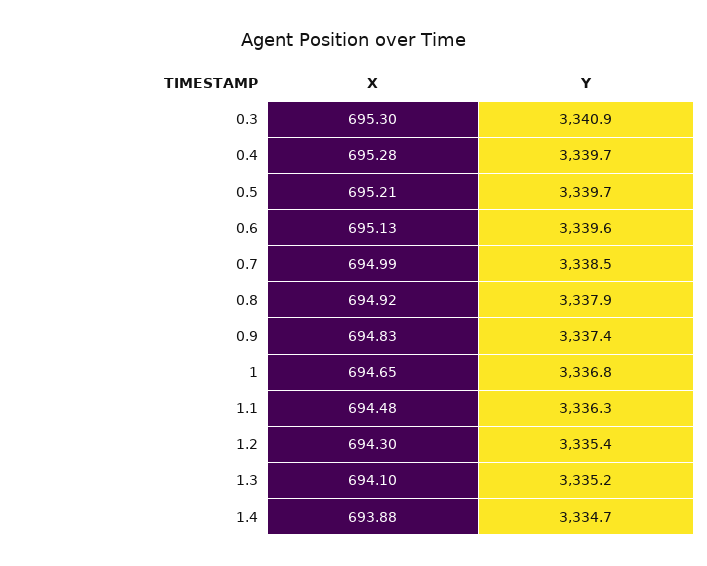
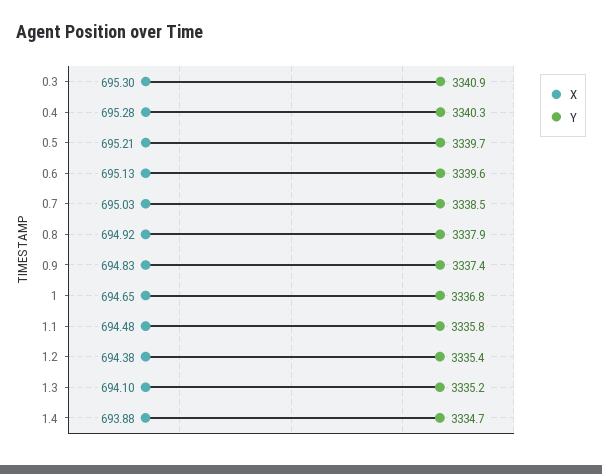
  {
    "X": {
      "0.3": 695.3,
      "0.4": 695.28,
      "0.5": 695.21,
      "0.6": 695.13,
-     "0.7": 694.99,
+     "0.7": 695.03,
      "0.8": 694.92,
      "0.9": 694.83,
      "1": 694.65,
      "1.1": 694.48,
-     "1.2": 694.3,
+     "1.2": 694.38,
      "1.3": 694.1,
      "1.4": 693.88
    },
    "Y": {
      "0.3": 3340.9,
-     "0.4": 3339.7,
+     "0.4": 3340.3,
      "0.5": 3339.7,
      "0.6": 3339.6,
      "0.7": 3338.5,
      "0.8": 3337.9,
      "0.9": 3337.4,
      "1": 3336.8,
-     "1.1": 3336.3,
+     "1.1": 3335.8,
      "1.2": 3335.4,
      "1.3": 3335.2,
      "1.4": 3334.7
    }
  }

